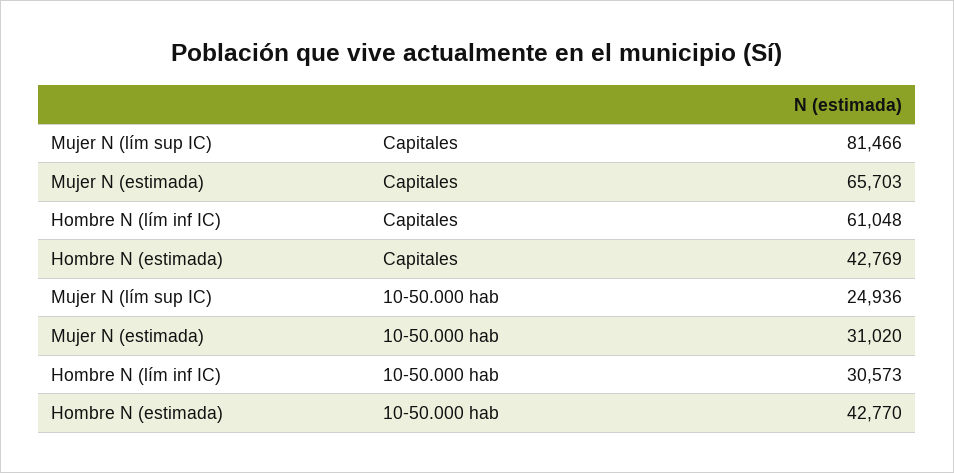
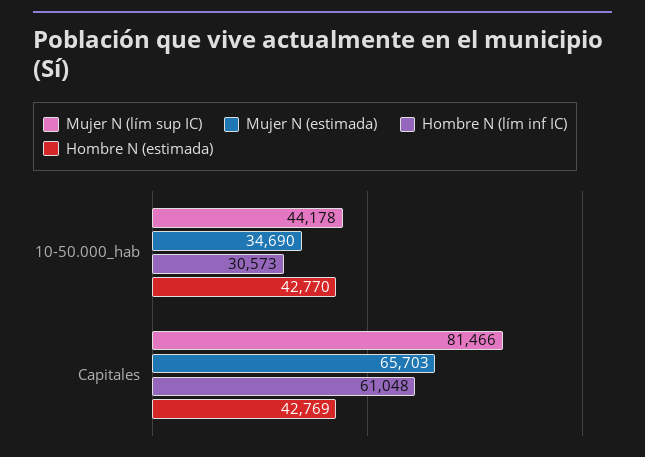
  {
    "Mujer N (lím sup IC)": {
      "Capitales": 81466,
-     "10-50.000 hab": 24936
+     "10-50.000 hab": 44178
    },
    "Mujer N (estimada)": {
      "Capitales": 65703,
-     "10-50.000 hab": 31020
+     "10-50.000 hab": 34690
    },
    "Hombre N (lím inf IC)": {
      "Capitales": 61048,
      "10-50.000 hab": 30573
    },
    "Hombre N (estimada)": {
      "Capitales": 42769,
      "10-50.000 hab": 42770
    }
  }

